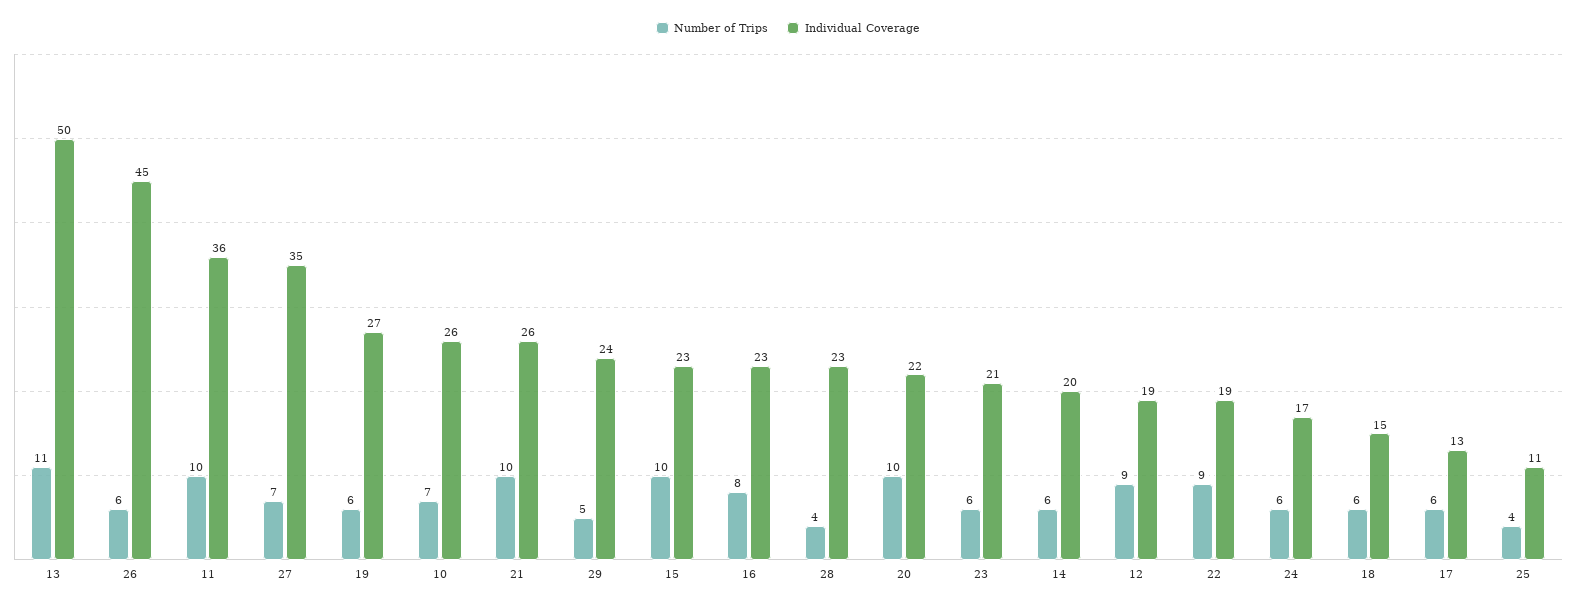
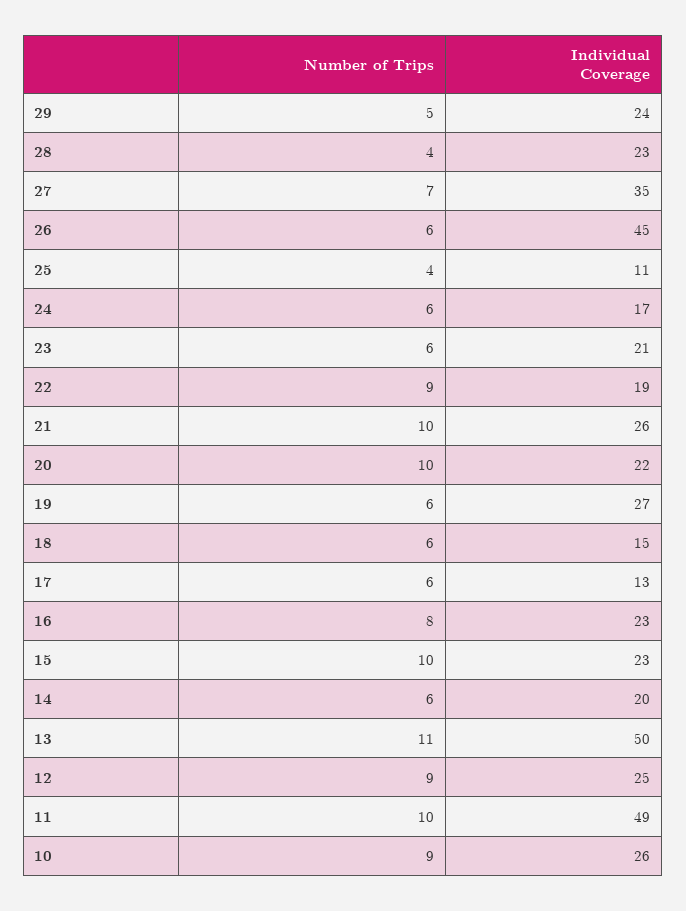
  {
    "Number of Trips": {
      "13": 11,
      "26": 6,
      "11": 10,
      "27": 7,
      "19": 6,
-     "10": 7,
+     "10": 9,
      "21": 10,
      "29": 5,
      "15": 10,
      "16": 8,
      "28": 4,
      "20": 10,
      "23": 6,
      "14": 6,
      "12": 9,
      "22": 9,
      "24": 6,
      "18": 6,
      "17": 6,
      "25": 4
    },
    "Individual Coverage": {
      "13": 50,
      "26": 45,
-     "11": 36,
+     "11": 49,
      "27": 35,
      "19": 27,
      "10": 26,
      "21": 26,
      "29": 24,
      "15": 23,
      "16": 23,
      "28": 23,
      "20": 22,
      "23": 21,
      "14": 20,
-     "12": 19,
+     "12": 25,
      "22": 19,
      "24": 17,
      "18": 15,
      "17": 13,
      "25": 11
    }
  }

